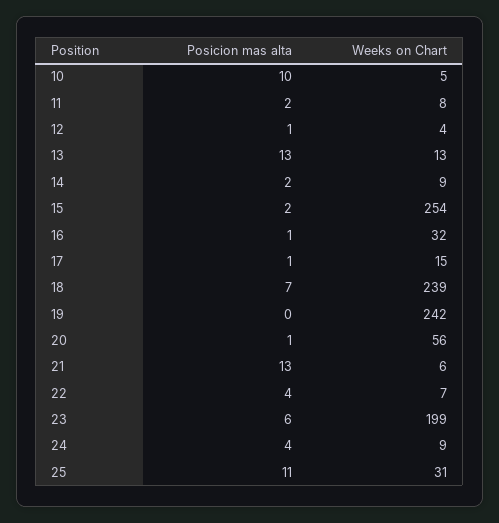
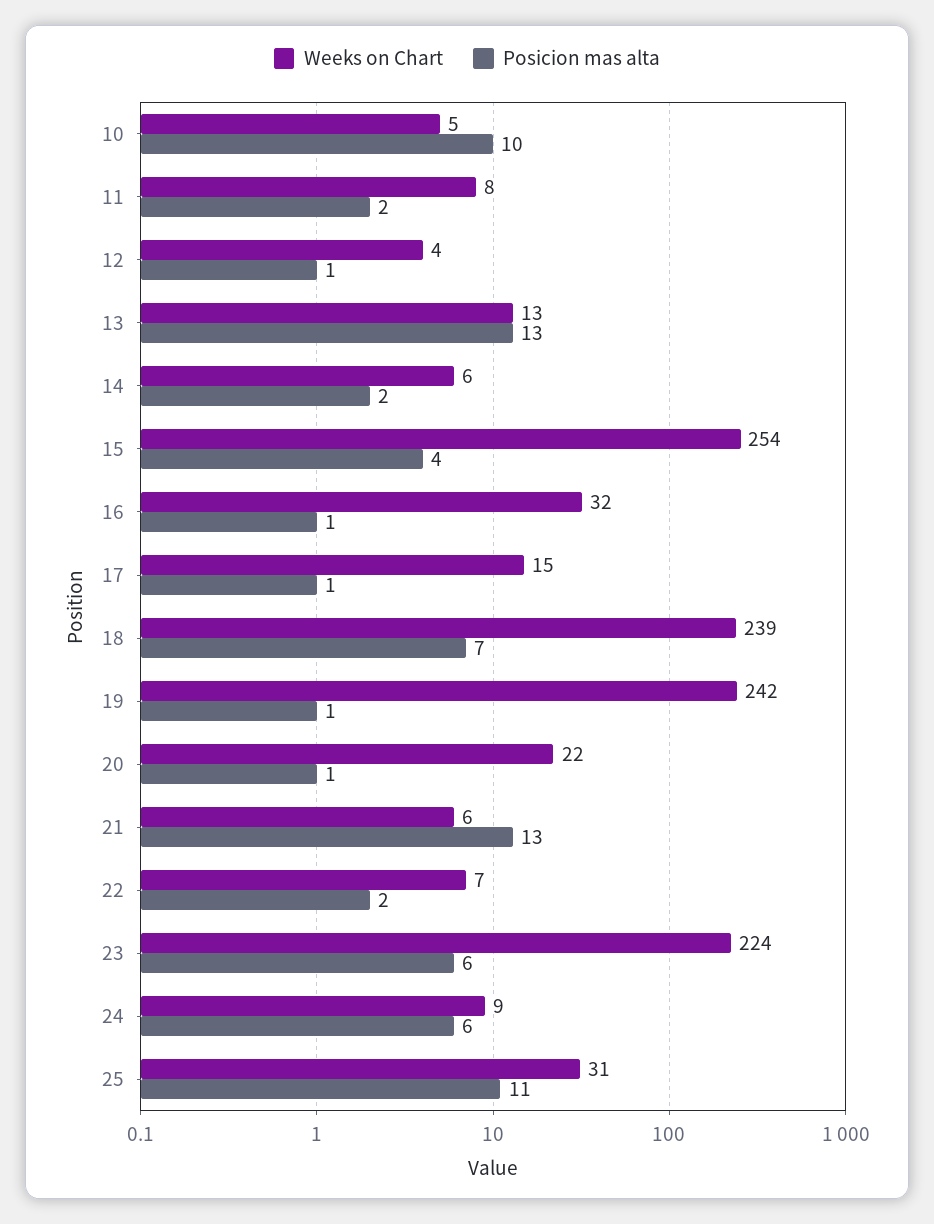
  {
    "Posicion mas alta": {
      "10": 10,
      "11": 2,
      "12": 1,
      "13": 13,
      "14": 2,
-     "15": 2,
+     "15": 4,
      "16": 1,
      "17": 1,
      "18": 7,
-     "19": 0,
+     "19": 1,
      "20": 1,
      "21": 13,
-     "22": 4,
+     "22": 2,
      "23": 6,
-     "24": 4,
+     "24": 6,
      "25": 11
    },
    "Weeks on Chart": {
      "10": 5,
      "11": 8,
      "12": 4,
      "13": 13,
-     "14": 9,
+     "14": 6,
      "15": 254,
      "16": 32,
      "17": 15,
      "18": 239,
      "19": 242,
-     "20": 56,
+     "20": 22,
      "21": 6,
      "22": 7,
-     "23": 199,
+     "23": 224,
      "24": 9,
      "25": 31
    }
  }

